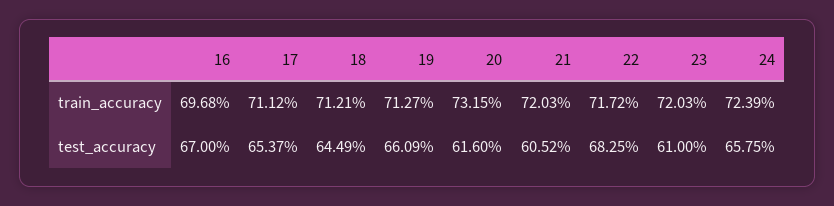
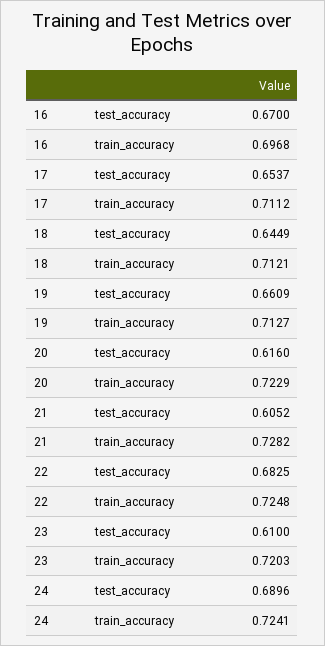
  {
    "16": {
      "train_accuracy": 0.6968,
      "test_accuracy": 0.67
    },
    "17": {
      "train_accuracy": 0.7112,
      "test_accuracy": 0.6537
    },
    "18": {
      "train_accuracy": 0.7121,
      "test_accuracy": 0.6449
    },
    "19": {
      "train_accuracy": 0.7127,
      "test_accuracy": 0.6609
    },
    "20": {
-     "train_accuracy": 0.7315,
+     "train_accuracy": 0.7229,
      "test_accuracy": 0.616
    },
    "21": {
-     "train_accuracy": 0.7203,
+     "train_accuracy": 0.7282,
      "test_accuracy": 0.6052
    },
    "22": {
-     "train_accuracy": 0.7172,
+     "train_accuracy": 0.7248,
      "test_accuracy": 0.6825
    },
    "23": {
      "train_accuracy": 0.7203,
      "test_accuracy": 0.61
    },
    "24": {
-     "train_accuracy": 0.7239,
+     "train_accuracy": 0.7241,
-     "test_accuracy": 0.6575
+     "test_accuracy": 0.6896
    }
  }

